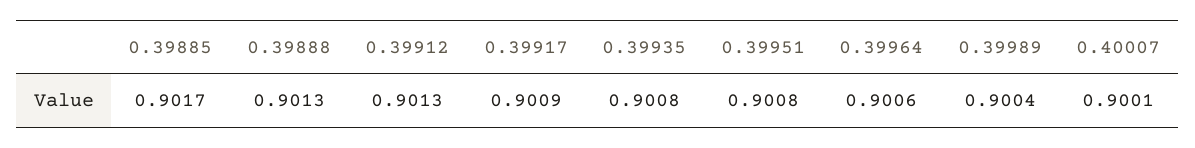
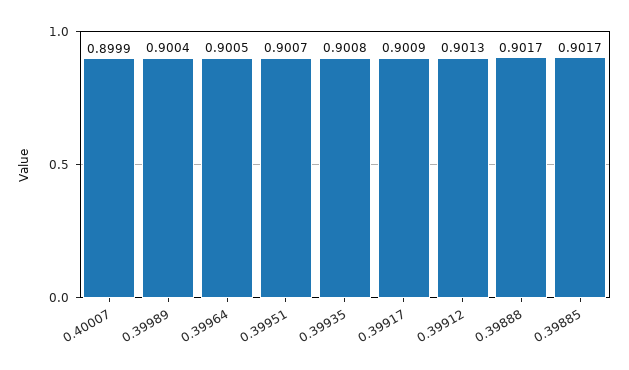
  {
    "0.39885": 0.9017,
-   "0.39888": 0.9013,
+   "0.39888": 0.9017,
    "0.39912": 0.9013,
    "0.39917": 0.9009,
    "0.39935": 0.9008,
-   "0.39951": 0.9008,
+   "0.39951": 0.9007,
-   "0.39964": 0.9006,
+   "0.39964": 0.9005,
    "0.39989": 0.9004,
-   "0.40007": 0.9001
+   "0.40007": 0.8999
  }

